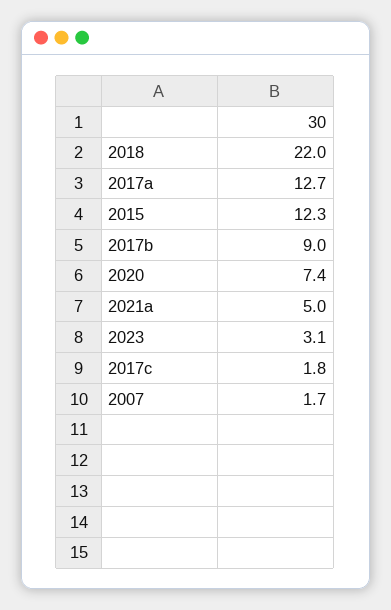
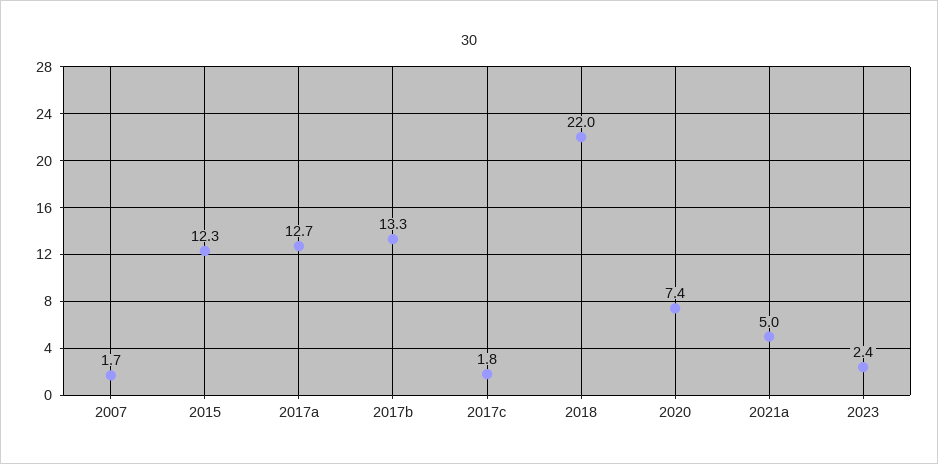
  {
    "2018": 22,
    "2017a": 12.7,
    "2015": 12.3,
-   "2017b": 9,
+   "2017b": 13.3,
    "2020": 7.4,
    "2021a": 5,
-   "2023": 3.1,
+   "2023": 2.4,
    "2017c": 1.8,
    "2007": 1.7
  }

